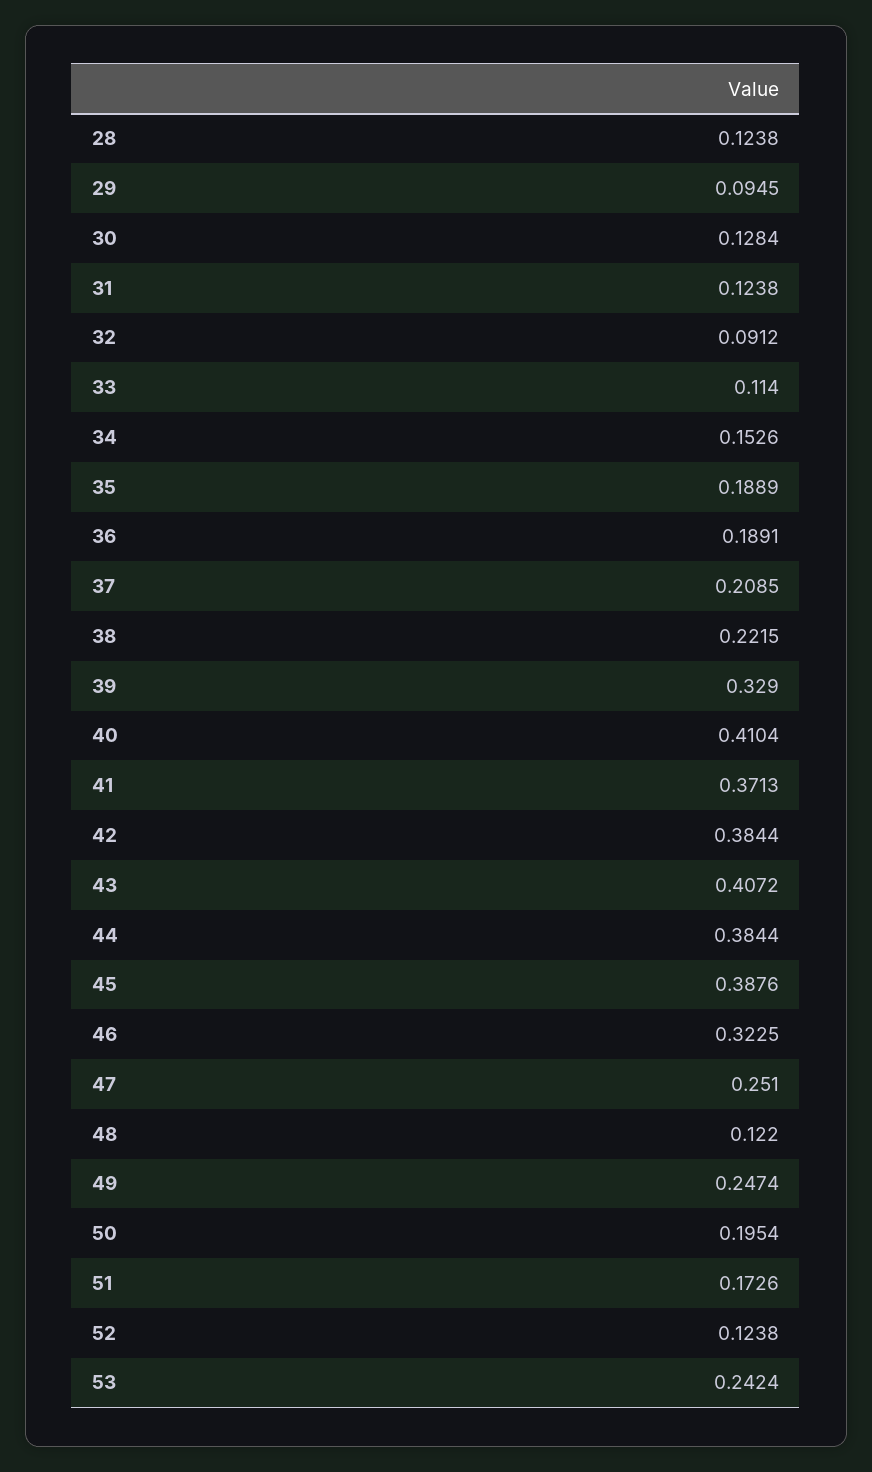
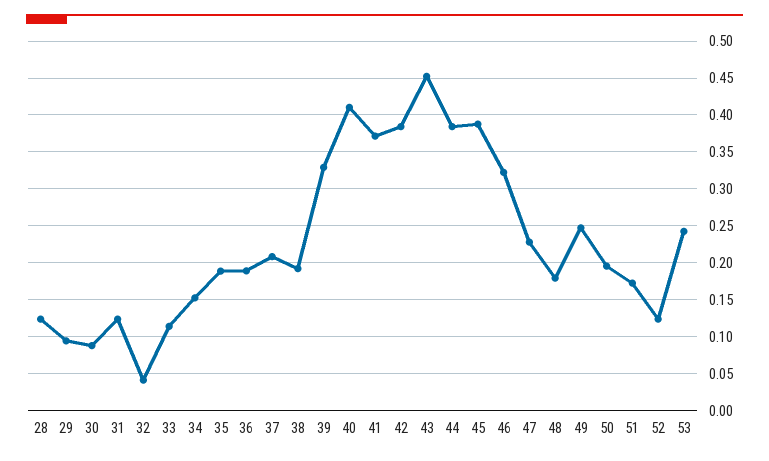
  {
    "28": 0.1238,
    "29": 0.0945,
-   "30": 0.1284,
+   "30": 0.09,
    "31": 0.1238,
-   "32": 0.0912,
+   "32": 0.04,
    "33": 0.114,
    "34": 0.1526,
    "35": 0.1889,
    "36": 0.1891,
    "37": 0.2085,
-   "38": 0.2215,
+   "38": 0.19,
    "39": 0.329,
    "40": 0.4104,
    "41": 0.3713,
    "42": 0.3844,
-   "43": 0.4072,
+   "43": 0.45,
    "44": 0.3844,
    "45": 0.3876,
    "46": 0.3225,
-   "47": 0.251,
+   "47": 0.23,
-   "48": 0.122,
+   "48": 0.18,
    "49": 0.2474,
    "50": 0.1954,
    "51": 0.1726,
    "52": 0.1238,
    "53": 0.2424
  }

